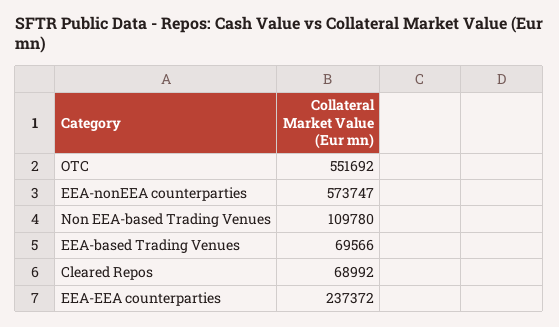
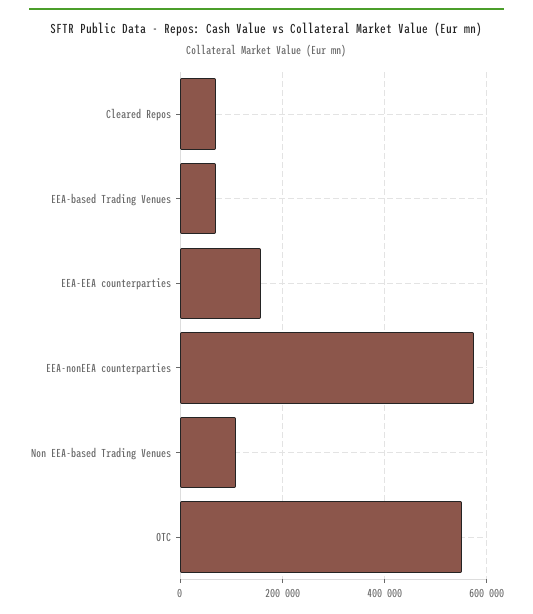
  {
    "OTC": 551692,
    "EEA-nonEEA counterparties": 573747,
    "Non EEA-based Trading Venues": 109780,
    "EEA-based Trading Venues": 69566,
    "Cleared Repos": 68992,
-   "EEA-EEA counterparties": 237372
+   "EEA-EEA counterparties": 160000
  }

